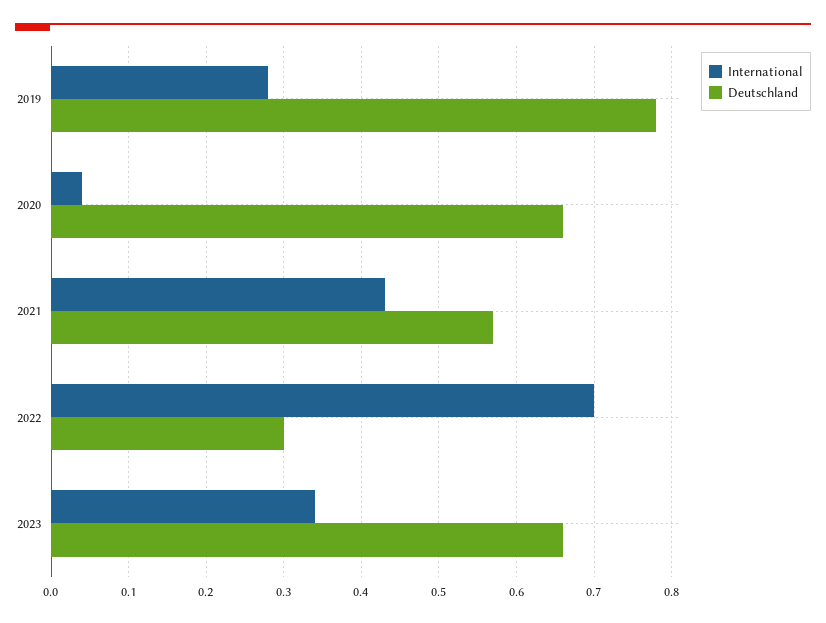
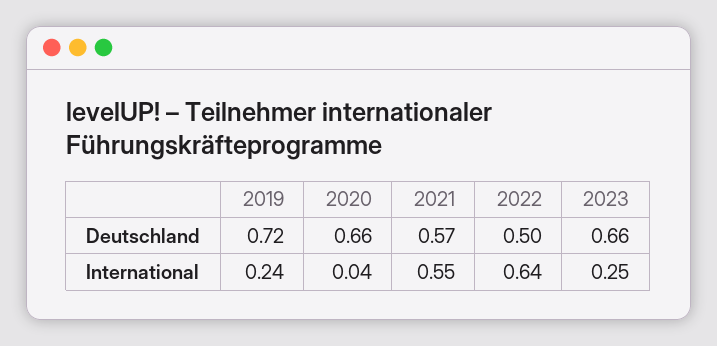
  {
    "International": {
-     "2019": 0.28,
+     "2019": 0.24,
      "2020": 0.04,
-     "2021": 0.43,
+     "2021": 0.55,
-     "2022": 0.7,
+     "2022": 0.64,
-     "2023": 0.34
+     "2023": 0.25
    },
    "Deutschland": {
-     "2019": 0.78,
+     "2019": 0.72,
      "2020": 0.66,
      "2021": 0.57,
-     "2022": 0.3,
+     "2022": 0.5,
      "2023": 0.66
    }
  }

